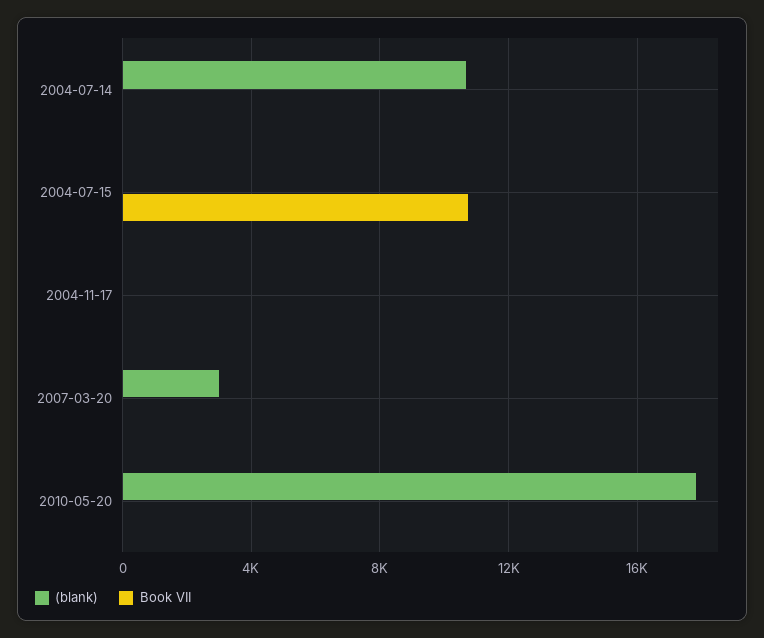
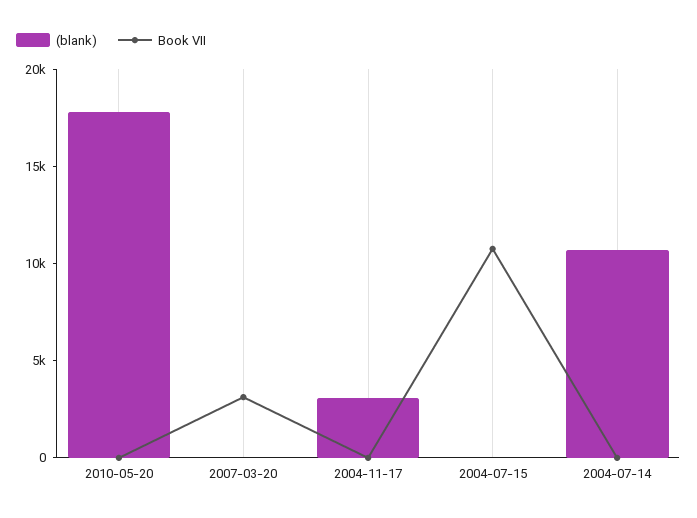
  {
    "(blank)": {
      "2004-07-14": 10500,
      "2004-07-15": 0,
-     "2004-11-17": 0,
+     "2004-11-17": 3000,
-     "2007-03-20": 3000,
+     "2007-03-20": 0,
      "2010-05-20": 18000
    },
    "Book VII": {
      "2004-07-14": 0,
      "2004-07-15": 11000,
      "2004-11-17": 0,
-     "2007-03-20": 0,
+     "2007-03-20": 3000,
      "2010-05-20": 0
    }
  }

